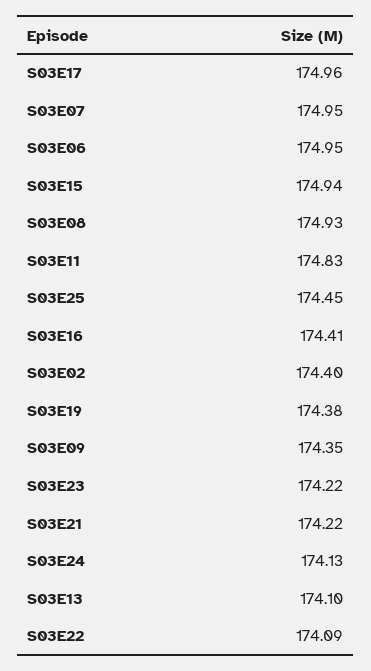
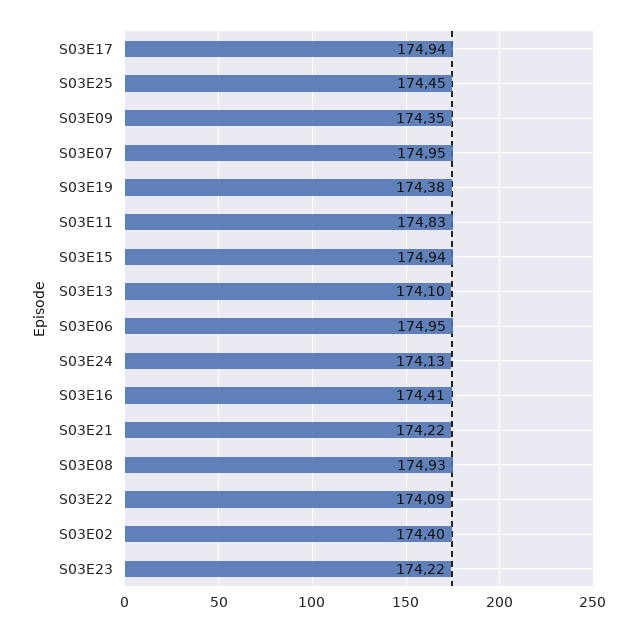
  {
-   "S03E17": 174.96,
+   "S03E17": 174.94,
    "S03E07": 174.95,
    "S03E06": 174.95,
    "S03E15": 174.94,
    "S03E08": 174.93,
    "S03E11": 174.83,
    "S03E25": 174.45,
    "S03E16": 174.41,
    "S03E02": 174.4,
    "S03E19": 174.38,
    "S03E09": 174.35,
    "S03E23": 174.22,
    "S03E21": 174.22,
    "S03E24": 174.13,
    "S03E13": 174.1,
    "S03E22": 174.09
  }

